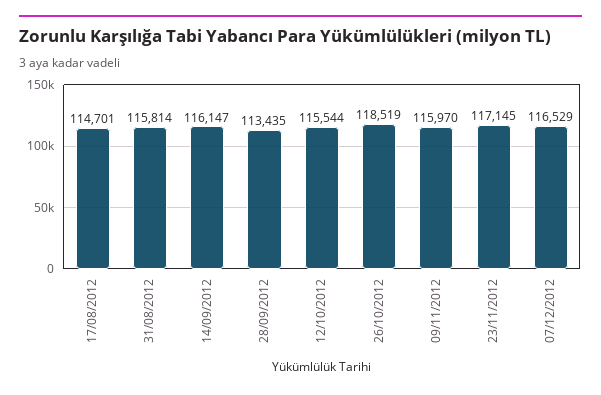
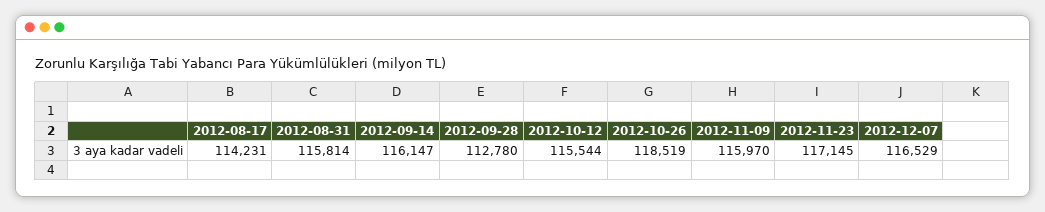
  {
-   "17/08/2012": 114701,
+   "17/08/2012": 114231,
    "31/08/2012": 115814,
    "14/09/2012": 116147,
-   "28/09/2012": 113435,
+   "28/09/2012": 112780,
    "12/10/2012": 115544,
    "26/10/2012": 118519,
    "09/11/2012": 115970,
    "23/11/2012": 117145,
    "07/12/2012": 116529
  }

